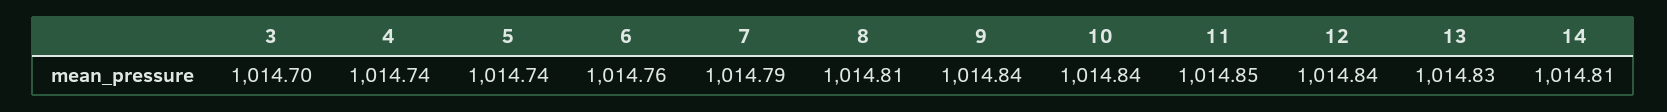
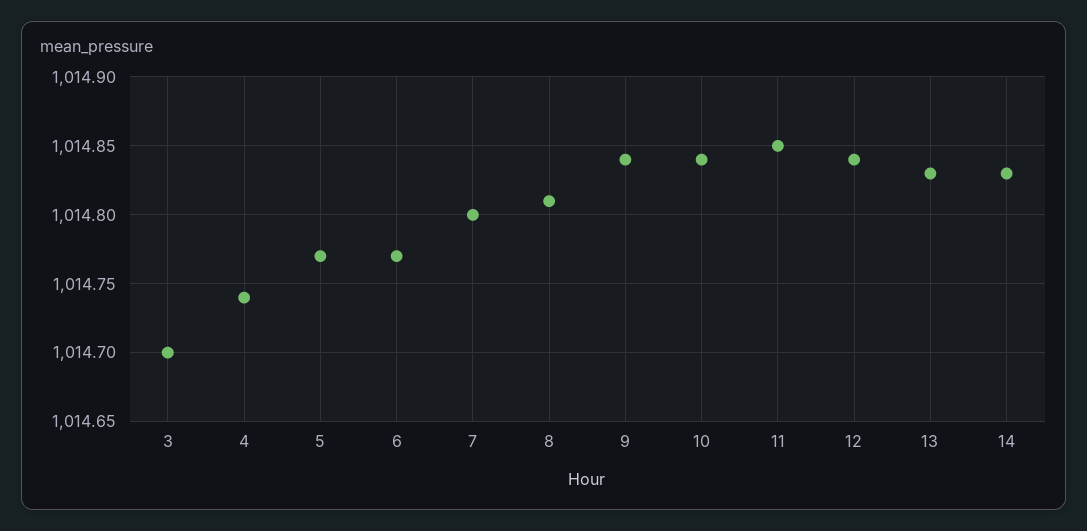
  {
    "3": 1014.7,
    "4": 1014.74,
-   "5": 1014.74,
+   "5": 1014.77,
-   "6": 1014.76,
+   "6": 1014.77,
-   "7": 1014.79,
+   "7": 1014.8,
    "8": 1014.81,
    "9": 1014.84,
    "10": 1014.84,
    "11": 1014.85,
    "12": 1014.84,
    "13": 1014.83,
-   "14": 1014.81
+   "14": 1014.83
  }

